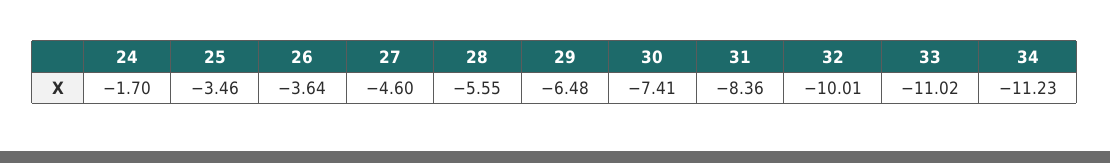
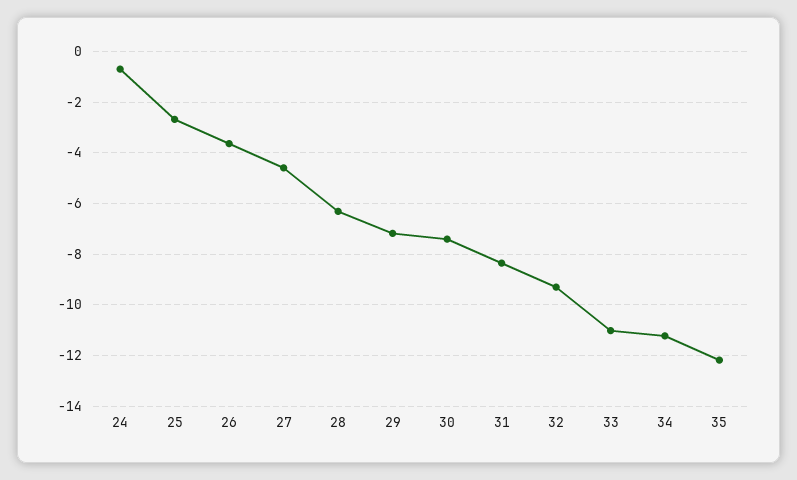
  {
-   "24": -1.7,
+   "24": -0.75,
-   "25": -3.46,
+   "25": -2.75,
    "26": -3.64,
    "27": -4.6,
-   "28": -5.55,
+   "28": -6.25,
-   "29": -6.48,
+   "29": -7.25,
    "30": -7.41,
    "31": -8.36,
-   "32": -10.01,
+   "32": -9.25,
    "33": -11.02,
-   "34": -11.23
+   "34": -11.23,
+   "35": -12.25
  }

